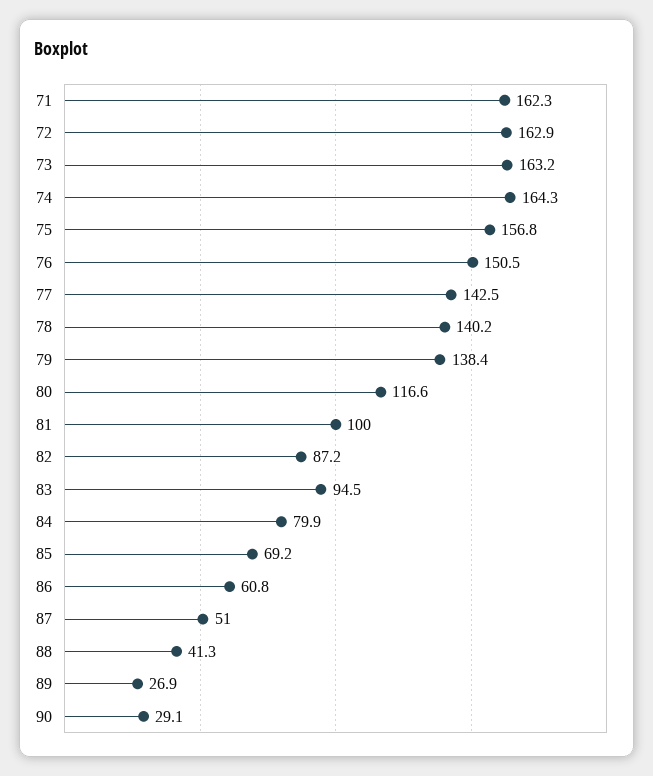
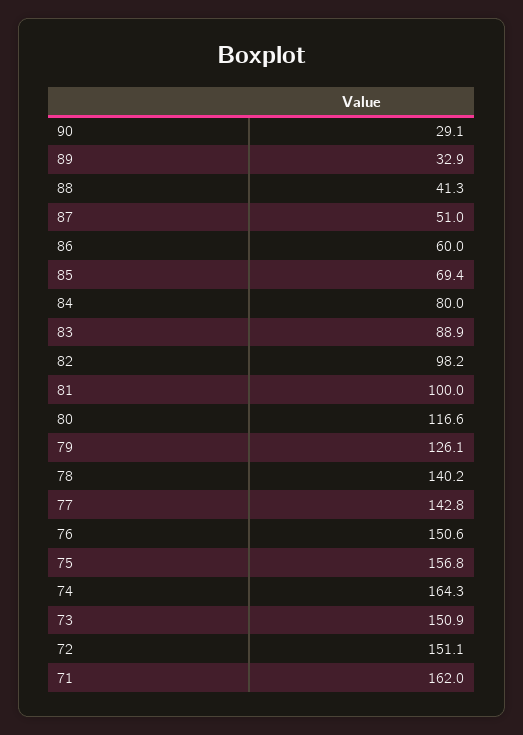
  {
-   "71": 162.3,
+   "71": 162,
-   "72": 162.9,
+   "72": 151.1,
-   "73": 163.2,
+   "73": 150.9,
    "74": 164.3,
    "75": 156.8,
-   "76": 150.5,
+   "76": 150.6,
-   "77": 142.5,
+   "77": 142.8,
    "78": 140.2,
-   "79": 138.4,
+   "79": 126.1,
    "80": 116.6,
    "81": 100,
-   "82": 87.2,
+   "82": 98.2,
-   "83": 94.5,
+   "83": 88.9,
-   "84": 79.9,
+   "84": 80,
-   "85": 69.2,
+   "85": 69.4,
-   "86": 60.8,
+   "86": 60,
    "87": 51,
    "88": 41.3,
-   "89": 26.9,
+   "89": 32.9,
    "90": 29.1
  }

